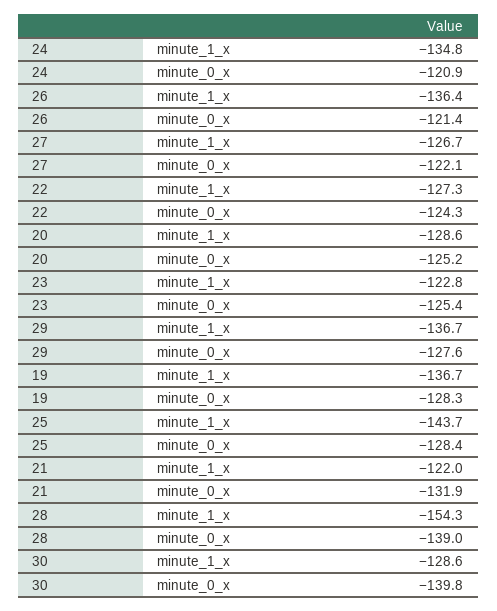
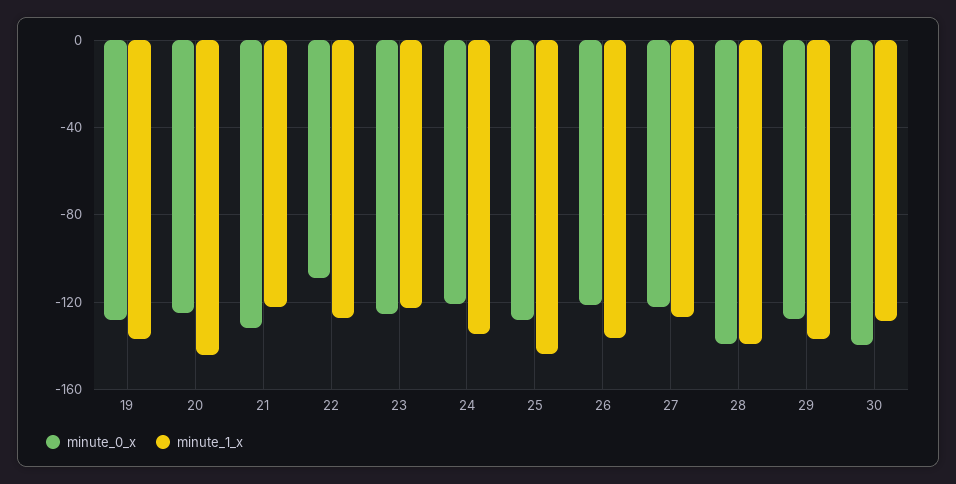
  {
    "minute_1_x": {
      "24": -134.8,
      "26": -136.4,
      "27": -126.7,
      "22": -127.3,
-     "20": -128.6,
+     "20": -145,
      "23": -122.8,
      "29": -136.7,
      "19": -136.7,
      "25": -143.7,
      "21": -122,
-     "28": -154.3,
+     "28": -140,
      "30": -128.6
    },
    "minute_0_x": {
      "24": -120.9,
      "26": -121.4,
      "27": -122.1,
-     "22": -124.3,
+     "22": -110,
      "20": -125.2,
      "23": -125.4,
      "29": -127.6,
      "19": -128.3,
      "25": -128.4,
      "21": -131.9,
      "28": -139,
      "30": -139.8
    }
  }

